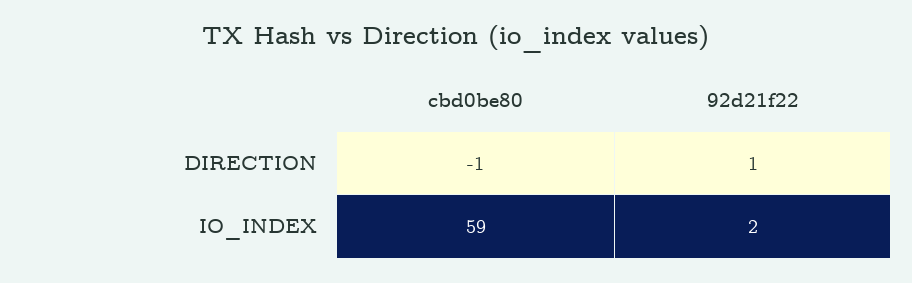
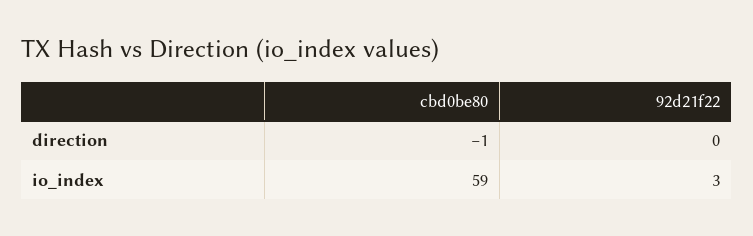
  {
    "cbd0be80": {
      "DIRECTION": -1,
      "IO_INDEX": 59
    },
    "92d21f22": {
-     "DIRECTION": 1,
+     "DIRECTION": 0,
-     "IO_INDEX": 2
+     "IO_INDEX": 3
    }
  }

